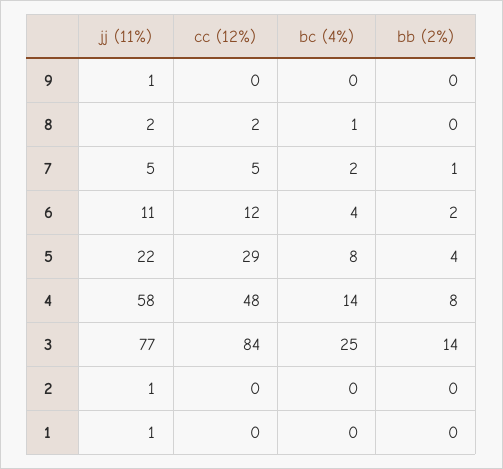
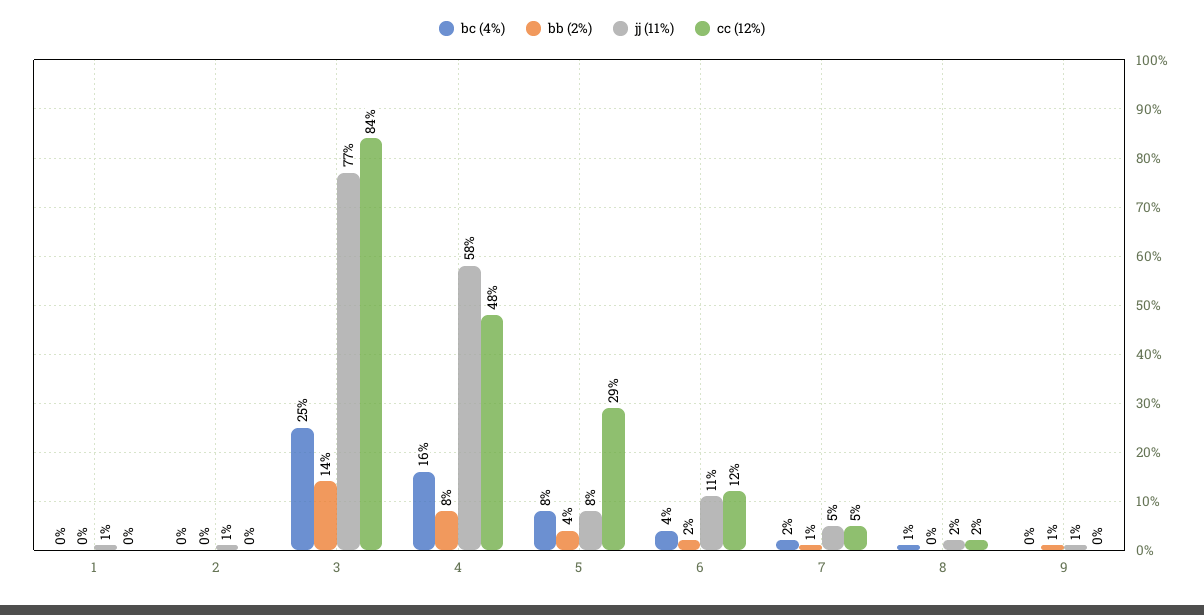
  {
    "jj (11%)": {
      "9": 1,
      "8": 2,
      "7": 5,
      "6": 11,
-     "5": 22,
+     "5": 8,
      "4": 58,
      "3": 77,
      "2": 1,
      "1": 1
    },
    "cc (12%)": {
      "9": 0,
      "8": 2,
      "7": 5,
      "6": 12,
      "5": 29,
      "4": 48,
      "3": 84,
      "2": 0,
      "1": 0
    },
    "bc (4%)": {
      "9": 0,
      "8": 1,
      "7": 2,
      "6": 4,
      "5": 8,
-     "4": 14,
+     "4": 16,
      "3": 25,
      "2": 0,
      "1": 0
    },
    "bb (2%)": {
-     "9": 0,
+     "9": 1,
      "8": 0,
      "7": 1,
      "6": 2,
      "5": 4,
      "4": 8,
      "3": 14,
      "2": 0,
      "1": 0
    }
  }

